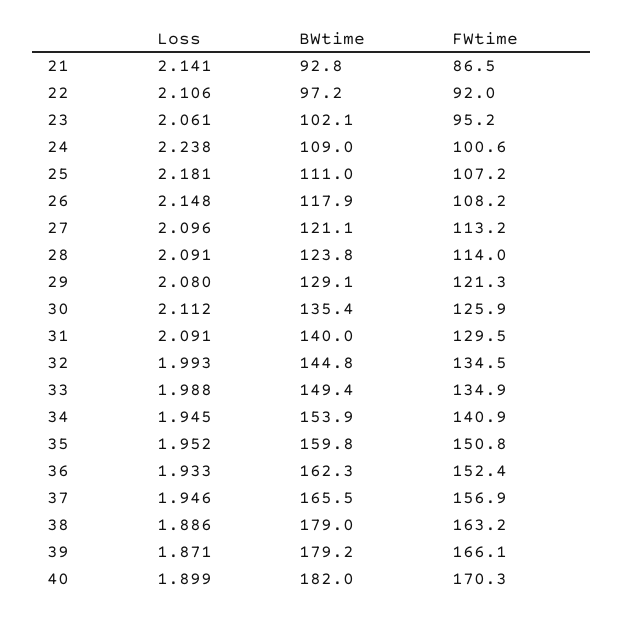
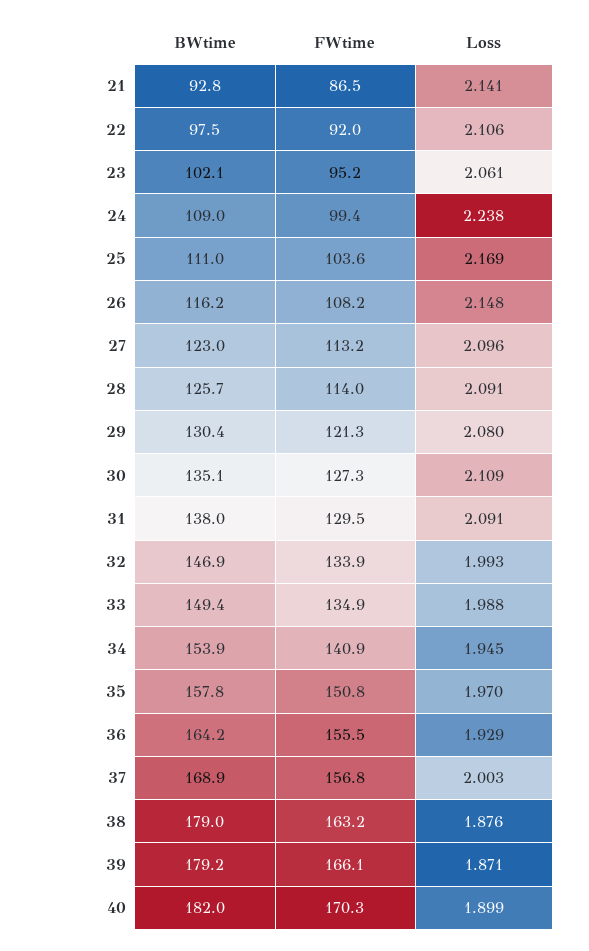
  {
    "Loss": {
      "21": 2.141,
      "22": 2.106,
      "23": 2.061,
      "24": 2.238,
-     "25": 2.181,
+     "25": 2.169,
      "26": 2.148,
      "27": 2.096,
      "28": 2.091,
      "29": 2.08,
-     "30": 2.112,
+     "30": 2.109,
      "31": 2.091,
      "32": 1.993,
      "33": 1.988,
      "34": 1.945,
-     "35": 1.952,
+     "35": 1.97,
-     "36": 1.933,
+     "36": 1.929,
-     "37": 1.946,
+     "37": 2.003,
-     "38": 1.886,
+     "38": 1.876,
      "39": 1.871,
      "40": 1.899
    },
    "BWtime": {
      "21": 92.8,
-     "22": 97.2,
+     "22": 97.5,
      "23": 102.1,
      "24": 109,
      "25": 111,
-     "26": 117.9,
+     "26": 116.2,
-     "27": 121.1,
+     "27": 123,
-     "28": 123.8,
+     "28": 125.7,
-     "29": 129.1,
+     "29": 130.4,
-     "30": 135.4,
+     "30": 135.1,
-     "31": 140,
+     "31": 138,
-     "32": 144.8,
+     "32": 146.9,
      "33": 149.4,
      "34": 153.9,
-     "35": 159.8,
+     "35": 157.8,
-     "36": 162.3,
+     "36": 164.2,
-     "37": 165.5,
+     "37": 168.9,
      "38": 179,
      "39": 179.2,
      "40": 182
    },
    "FWtime": {
      "21": 86.5,
      "22": 92,
      "23": 95.2,
-     "24": 100.6,
+     "24": 99.4,
-     "25": 107.2,
+     "25": 103.6,
      "26": 108.2,
      "27": 113.2,
      "28": 114,
      "29": 121.3,
-     "30": 125.9,
+     "30": 127.3,
      "31": 129.5,
-     "32": 134.5,
+     "32": 133.9,
      "33": 134.9,
      "34": 140.9,
      "35": 150.8,
-     "36": 152.4,
+     "36": 155.5,
-     "37": 156.9,
+     "37": 156.8,
      "38": 163.2,
      "39": 166.1,
      "40": 170.3
    }
  }

